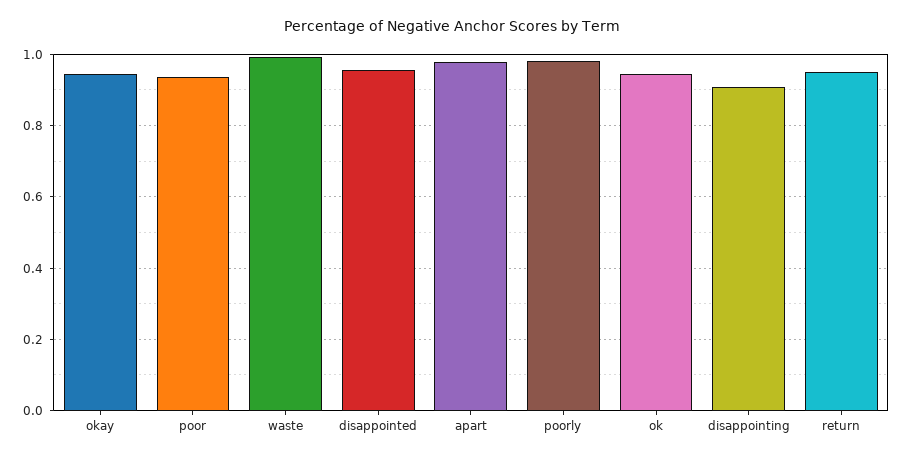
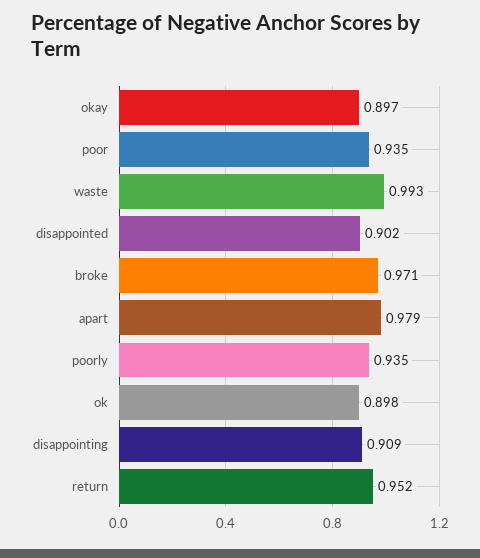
  {
-   "okay": 0.94,
+   "okay": 0.897,
    "poor": 0.935,
    "waste": 0.993,
-   "disappointed": 0.96,
+   "disappointed": 0.902,
    "apart": 0.979,
-   "poorly": 0.98,
+   "poorly": 0.935,
-   "ok": 0.94,
+   "ok": 0.898,
    "disappointing": 0.909,
-   "return": 0.952
+   "return": 0.952,
+   "broke": 0.971
  }

